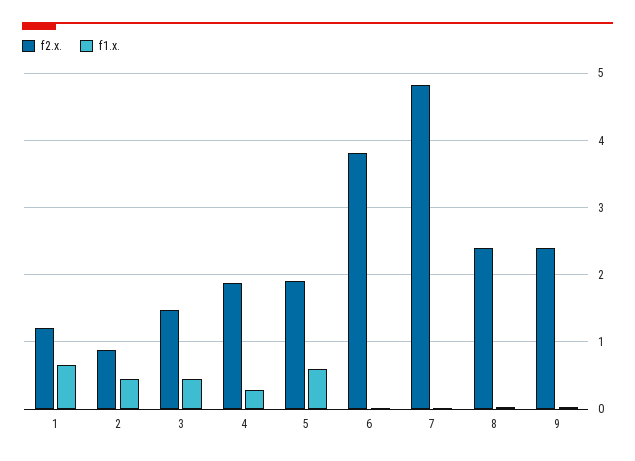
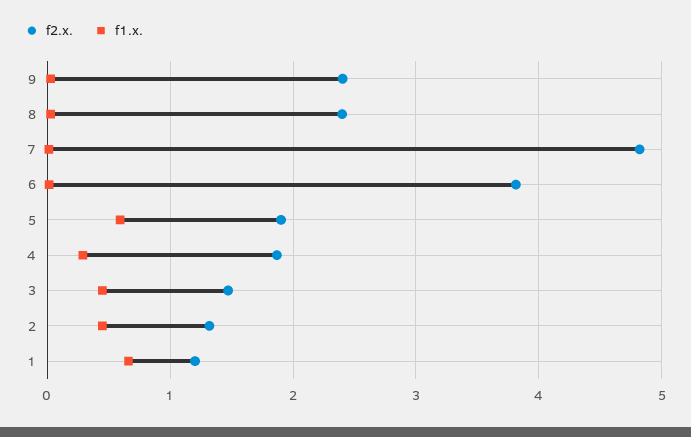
  {
    "f2.x.": {
      "1": 1.2,
-     "2": 0.9,
+     "2": 1.3,
      "3": 1.5,
      "4": 1.9,
      "5": 1.9,
      "6": 3.8,
      "7": 4.8,
      "8": 2.4,
      "9": 2.4
    },
    "f1.x.": {
      "1": 0.7,
      "2": 0.4,
      "3": 0.4,
      "4": 0.3,
      "5": 0.6,
      "6": 0,
      "7": 0,
      "8": 0,
      "9": 0
    }
  }

